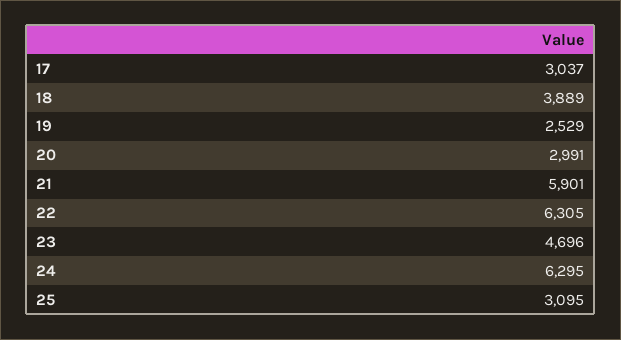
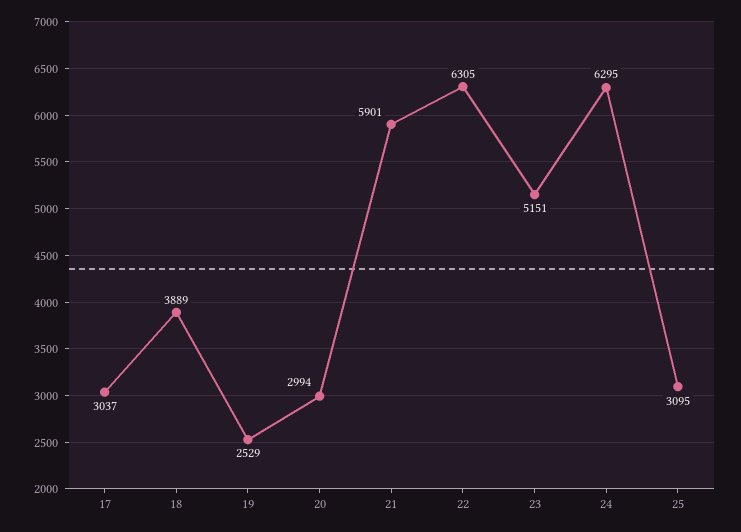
  {
    "17": 3037,
    "18": 3889,
    "19": 2529,
-   "20": 2991,
+   "20": 2994,
    "21": 5901,
    "22": 6305,
-   "23": 4696,
+   "23": 5151,
    "24": 6295,
    "25": 3095
  }

